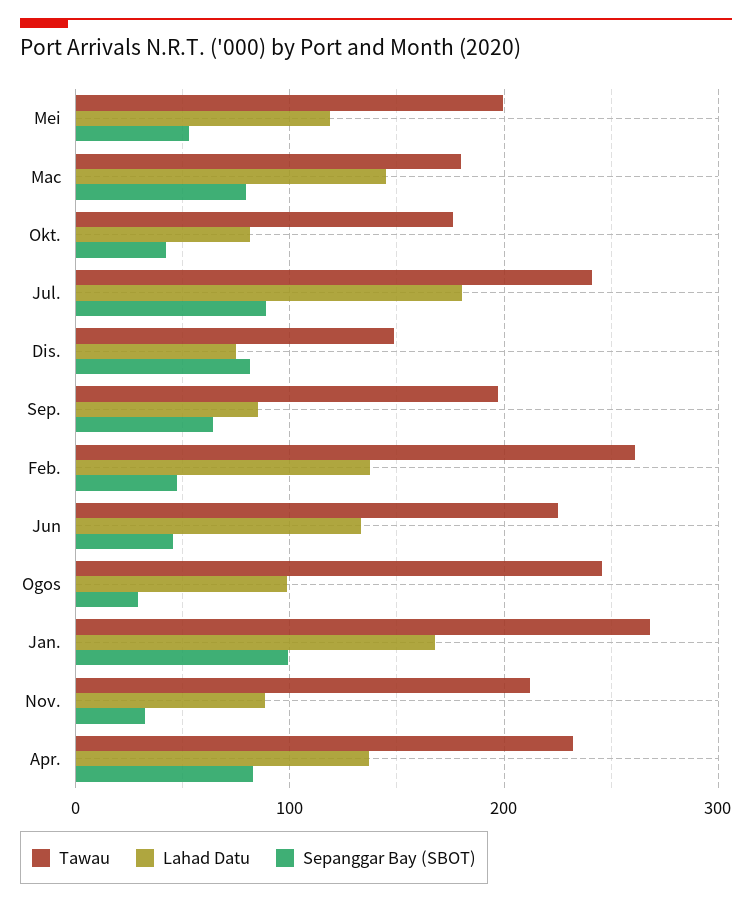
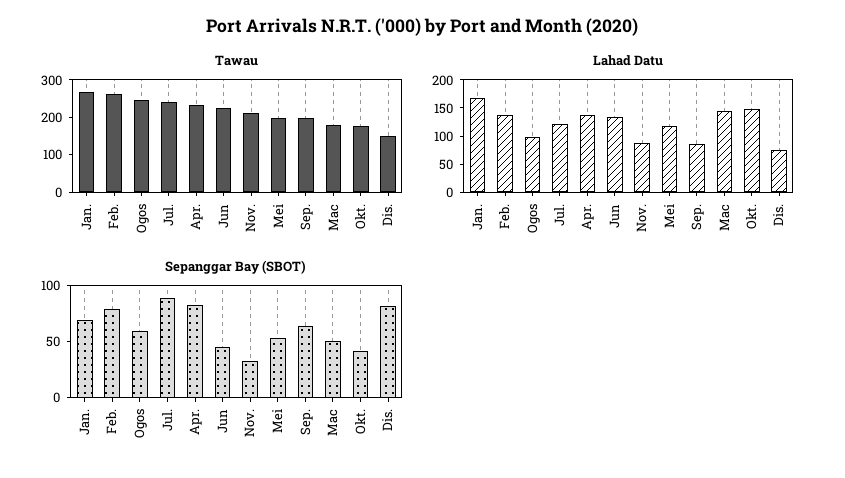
  {
    "Tawau": {
      "Mei": 200,
      "Mac": 180,
      "Okt.": 180,
      "Jul.": 240,
      "Dis.": 150,
      "Sep.": 200,
      "Feb.": 260,
      "Jun": 230,
      "Ogos": 250,
      "Jan.": 270,
      "Nov.": 210,
      "Apr.": 230
    },
    "Lahad Datu": {
      "Mei": 120,
      "Mac": 140,
-     "Okt.": 80,
+     "Okt.": 150,
-     "Jul.": 180,
+     "Jul.": 125,
      "Dis.": 70,
      "Sep.": 90,
      "Feb.": 140,
      "Jun": 130,
      "Ogos": 100,
      "Jan.": 170,
      "Nov.": 90,
      "Apr.": 140
    },
    "Sepanggar Bay (SBOT)": {
      "Mei": 50,
-     "Mac": 80,
+     "Mac": 50,
      "Okt.": 40,
      "Jul.": 90,
      "Dis.": 80,
      "Sep.": 60,
-     "Feb.": 50,
+     "Feb.": 80,
      "Jun": 50,
-     "Ogos": 30,
+     "Ogos": 60,
-     "Jan.": 100,
+     "Jan.": 70,
      "Nov.": 30,
      "Apr.": 80
    }
  }

